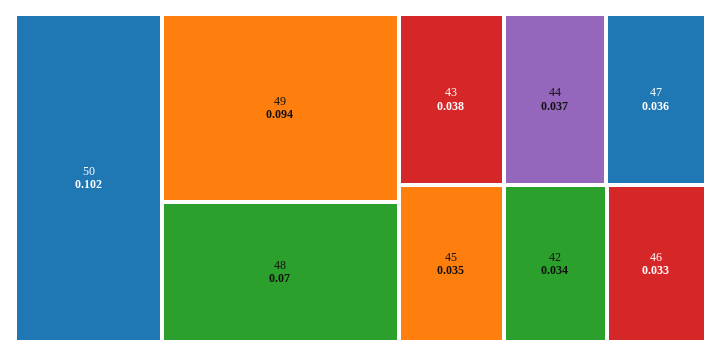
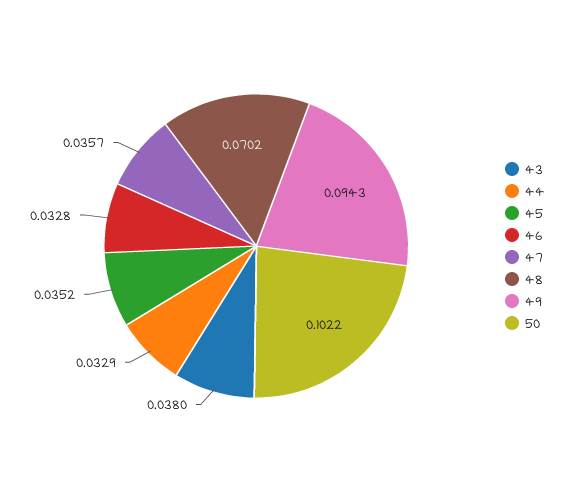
  {
    "50": 0.1022,
    "49": 0.0943,
    "48": 0.0702,
    "43": 0.038,
-   "44": 0.037,
+   "44": 0.0329,
    "47": 0.0357,
    "45": 0.0352,
-   "42": 0.034,
    "46": 0.0328
  }

